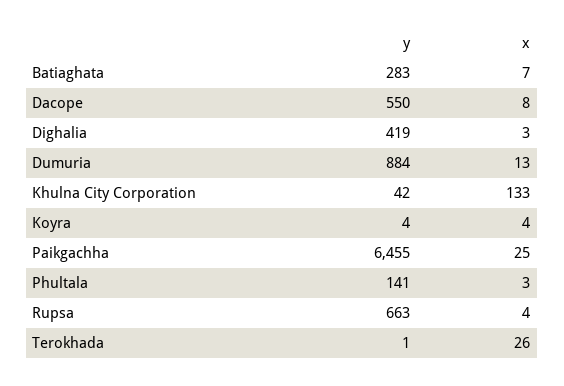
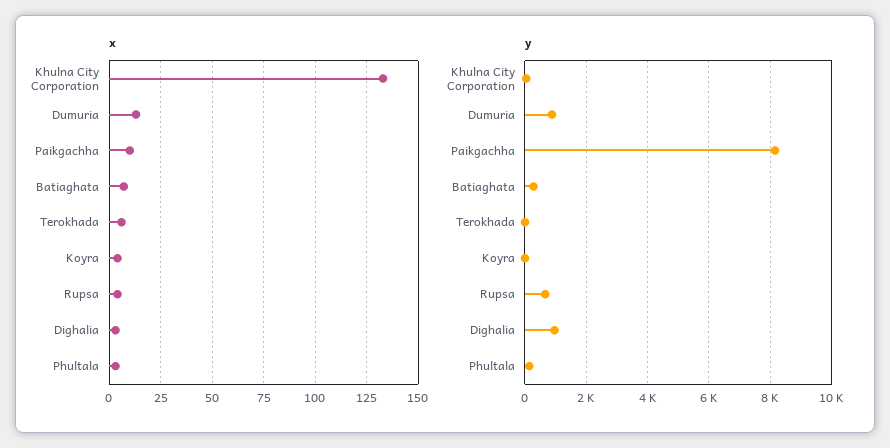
  {
    "y": {
      "Batiaghata": 283,
-     "Dacope": 550,
-     "Dighalia": 419,
+     "Dighalia": 1000,
      "Dumuria": 884,
      "Khulna City Corporation": 42,
      "Koyra": 4,
-     "Paikgachha": 6455,
+     "Paikgachha": 8200,
      "Phultala": 141,
      "Rupsa": 663,
      "Terokhada": 1
    },
    "x": {
      "Batiaghata": 7,
-     "Dacope": 8,
      "Dighalia": 3,
      "Dumuria": 13,
      "Khulna City Corporation": 133,
      "Koyra": 4,
-     "Paikgachha": 25,
+     "Paikgachha": 10,
      "Phultala": 3,
      "Rupsa": 4,
-     "Terokhada": 26
+     "Terokhada": 5
    }
  }

